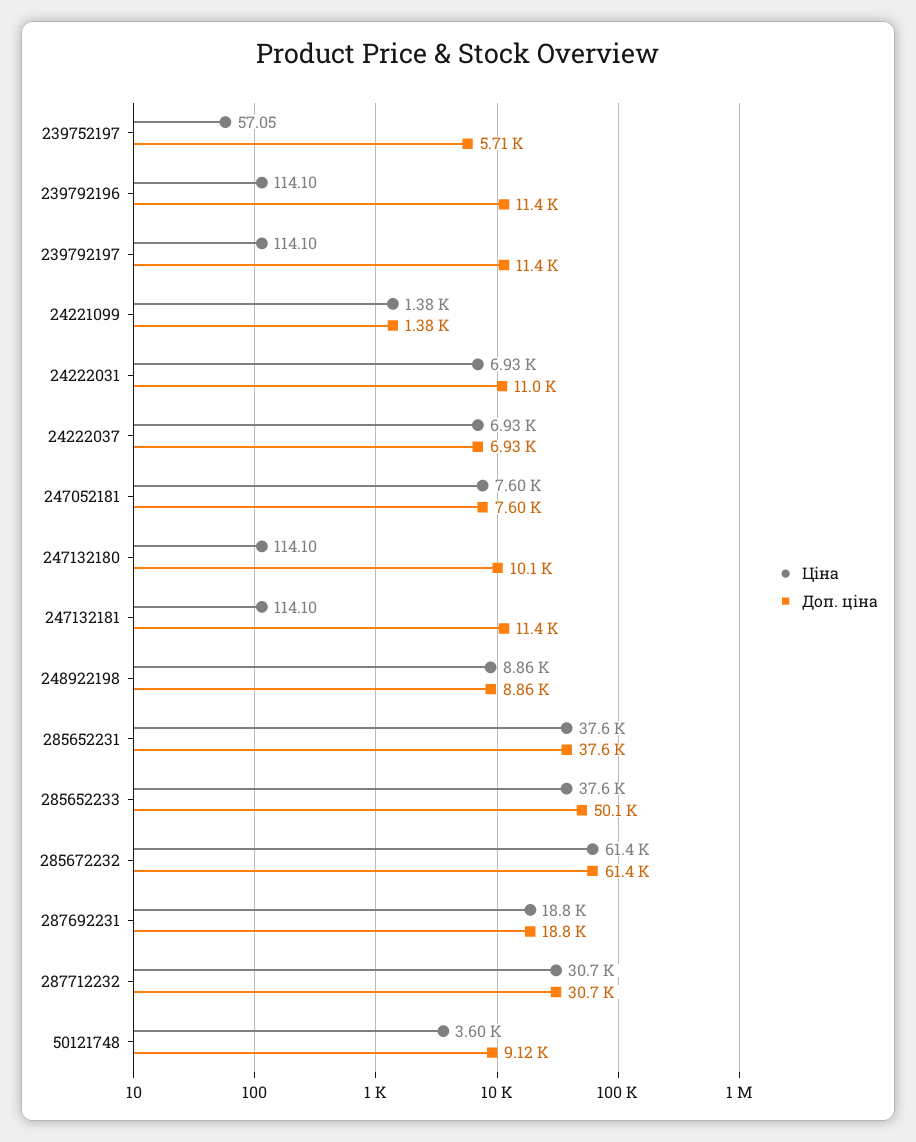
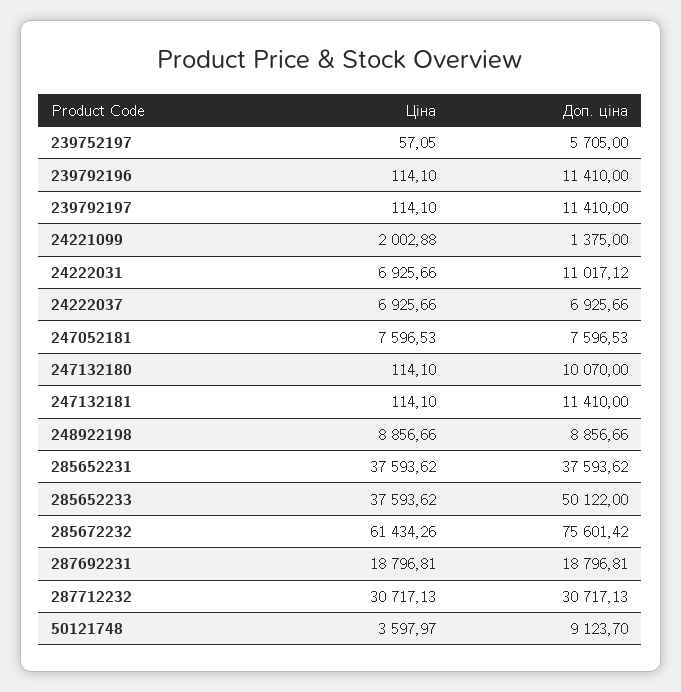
  {
    "Ціна": {
      "239752197": 57.05,
      "239792196": 114.1,
      "239792197": 114.1,
-     "24221099": 1380,
+     "24221099": 2002.88,
      "24222031": 6925.66,
      "24222037": 6925.66,
      "247052181": 7596.53,
      "247132180": 114.1,
      "247132181": 114.1,
      "248922198": 8856.66,
      "285652231": 37593.62,
      "285652233": 37593.62,
      "285672232": 61434.26,
      "287692231": 18796.81,
      "287712232": 30717.13,
      "50121748": 3597.97
    },
    "Доп. ціна": {
      "239752197": 5705,
      "239792196": 11410,
      "239792197": 11410,
      "24221099": 1375,
      "24222031": 11017.12,
      "24222037": 6925.66,
      "247052181": 7596.53,
      "247132180": 10070,
      "247132181": 11410,
      "248922198": 8856.66,
      "285652231": 37593.62,
      "285652233": 50122,
-     "285672232": 61400,
+     "285672232": 75601.42,
      "287692231": 18796.81,
      "287712232": 30717.13,
      "50121748": 9123.7
    }
  }

